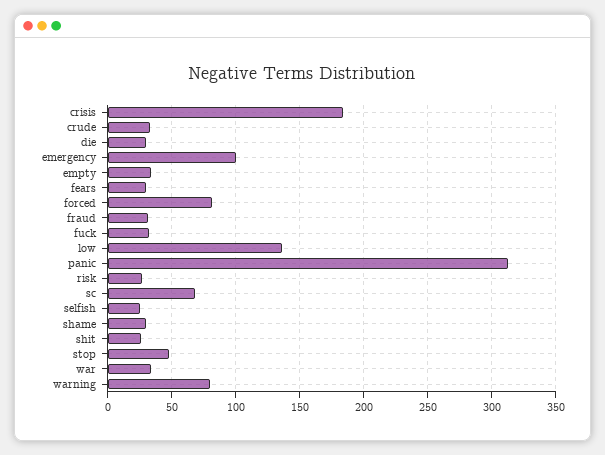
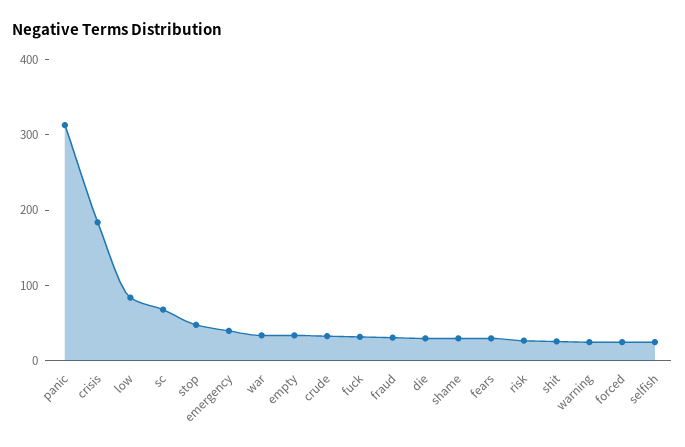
  {
    "crisis": 185,
    "crude": 35,
    "die": 30,
-   "emergency": 100,
+   "emergency": 40,
    "empty": 35,
    "fears": 30,
-   "forced": 80,
+   "forced": 20,
    "fraud": 30,
    "fuck": 30,
-   "low": 135,
+   "low": 80,
    "panic": 315,
    "risk": 25,
    "sc": 70,
    "selfish": 25,
    "shame": 30,
    "shit": 25,
    "stop": 50,
    "war": 35,
-   "warning": 80
+   "warning": 20
  }

